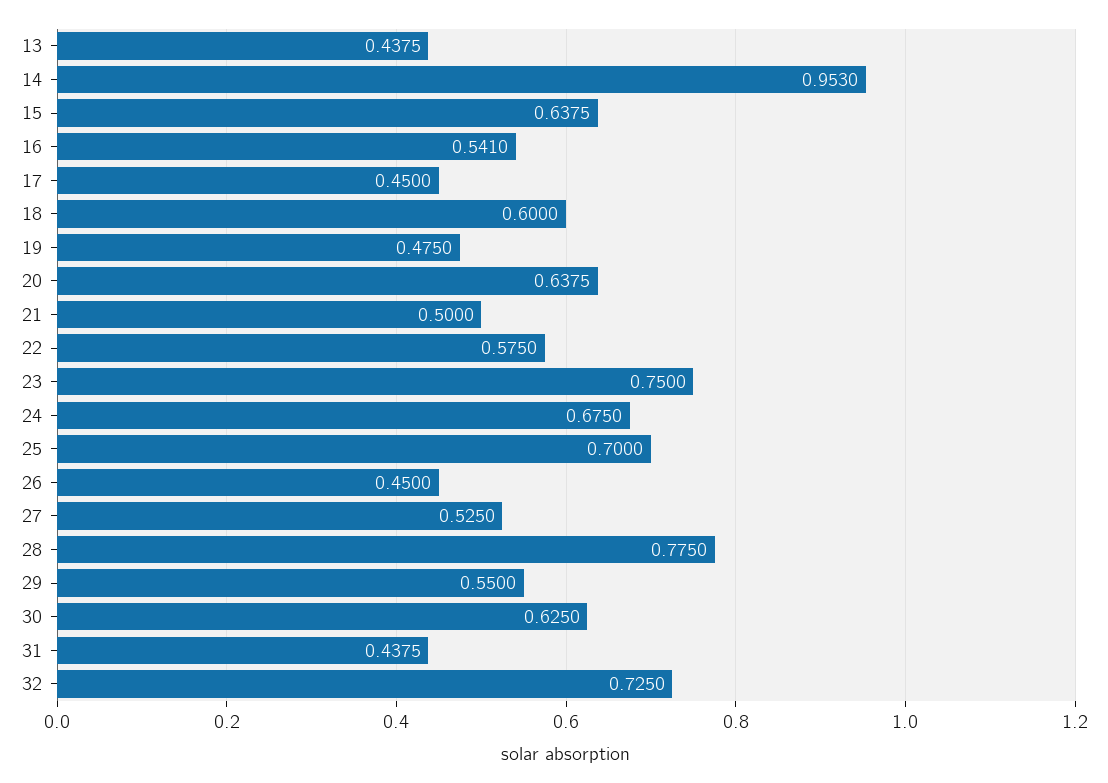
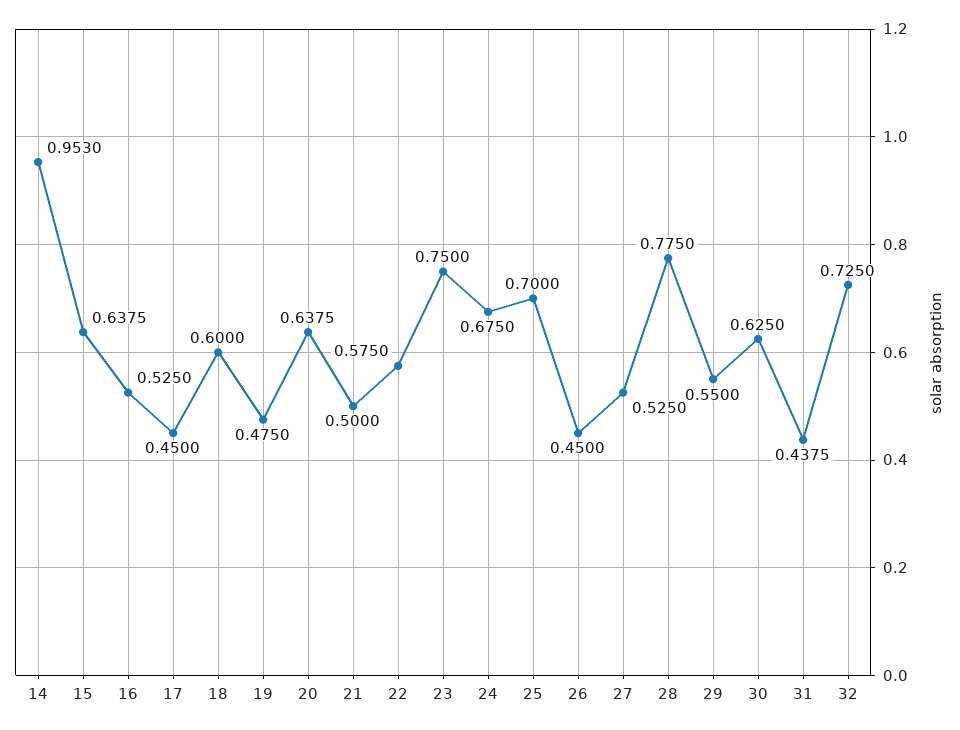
  {
-   "13": 0.4375,
    "14": 0.953,
    "15": 0.6375,
-   "16": 0.541,
+   "16": 0.525,
    "17": 0.45,
    "18": 0.6,
    "19": 0.475,
    "20": 0.6375,
    "21": 0.5,
    "22": 0.575,
    "23": 0.75,
    "24": 0.675,
    "25": 0.7,
    "26": 0.45,
    "27": 0.525,
    "28": 0.775,
    "29": 0.55,
    "30": 0.625,
    "31": 0.4375,
    "32": 0.725
  }

